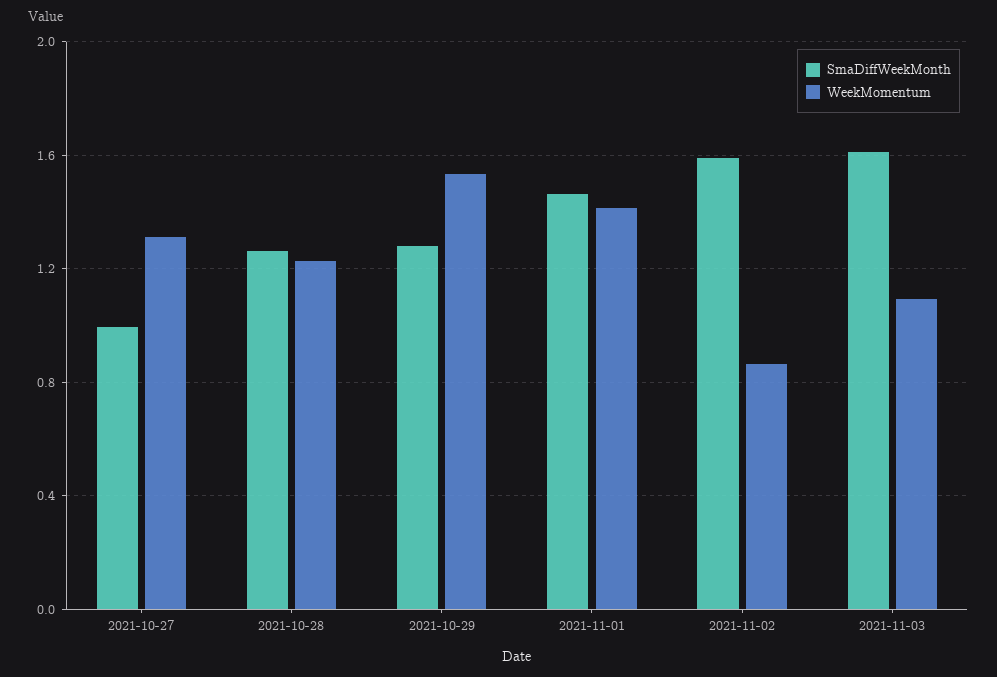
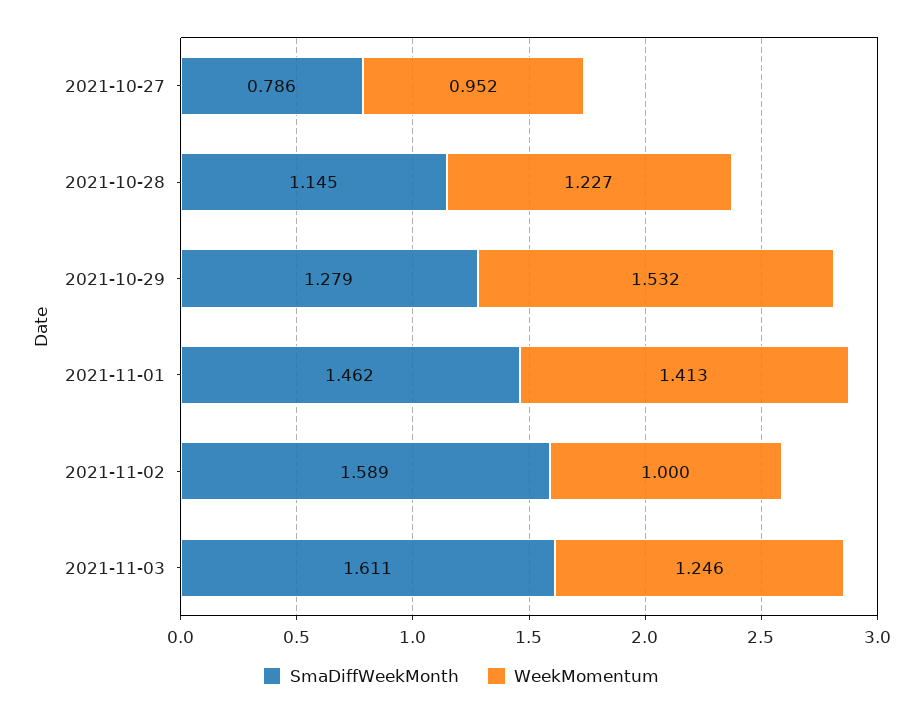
  {
    "SmaDiffWeekMonth": {
-     "2021-10-27": 1,
+     "2021-10-27": 0.786,
-     "2021-10-28": 1.25,
+     "2021-10-28": 1.145,
      "2021-10-29": 1.279,
      "2021-11-01": 1.462,
      "2021-11-02": 1.589,
      "2021-11-03": 1.611
    },
    "WeekMomentum": {
-     "2021-10-27": 1.3,
+     "2021-10-27": 0.952,
      "2021-10-28": 1.227,
      "2021-10-29": 1.532,
      "2021-11-01": 1.413,
-     "2021-11-02": 0.85,
+     "2021-11-02": 1,
-     "2021-11-03": 1.1
+     "2021-11-03": 1.246
    }
  }

